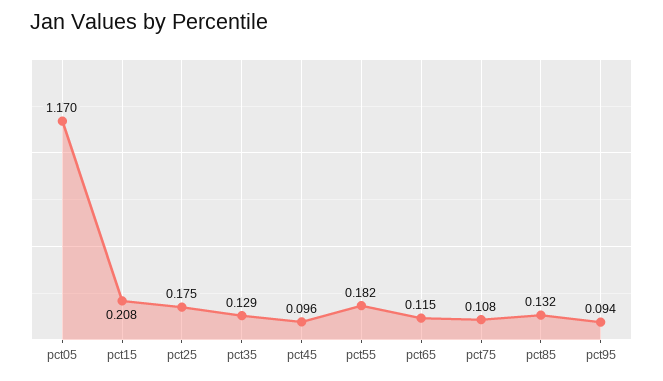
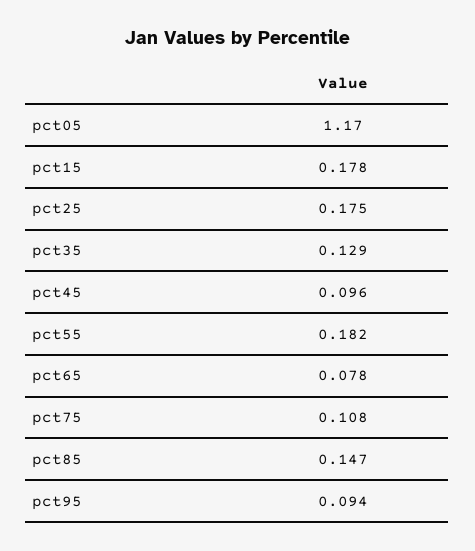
  {
    "pct05": 1.17,
-   "pct15": 0.208,
+   "pct15": 0.178,
    "pct25": 0.175,
    "pct35": 0.129,
    "pct45": 0.096,
    "pct55": 0.182,
-   "pct65": 0.115,
+   "pct65": 0.078,
    "pct75": 0.108,
-   "pct85": 0.132,
+   "pct85": 0.147,
    "pct95": 0.094
  }

